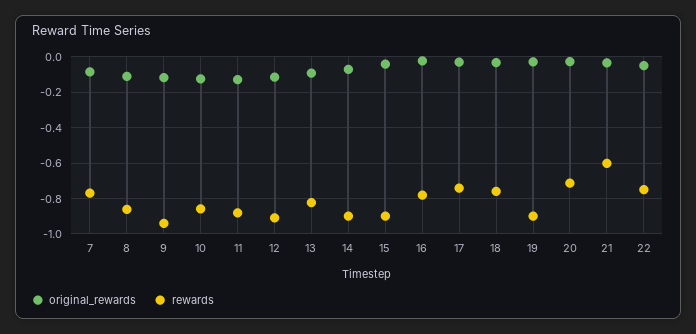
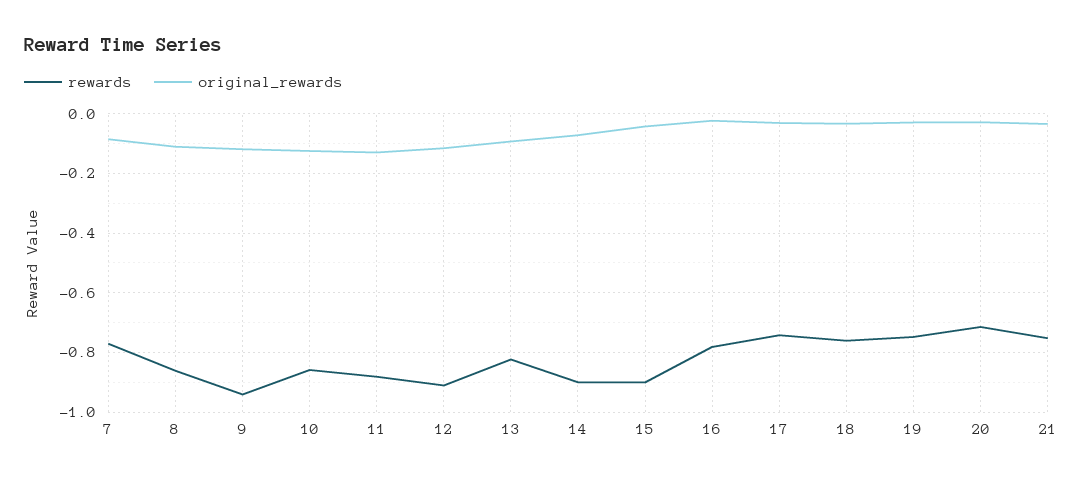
  {
    "original_rewards": {
      "7": -0.075,
      "8": -0.1,
      "9": -0.125,
      "10": -0.125,
      "11": -0.125,
      "12": -0.125,
      "13": -0.1,
      "14": -0.075,
      "15": -0.05,
      "16": -0.025,
      "17": -0.025,
      "18": -0.025,
      "19": -0.025,
      "20": -0.025,
-     "21": -0.025,
+     "21": -0.025
-     "22": -0.05
    },
    "rewards": {
      "7": -0.775,
      "8": -0.85,
      "9": -0.95,
      "10": -0.85,
      "11": -0.875,
      "12": -0.9,
      "13": -0.825,
      "14": -0.9,
      "15": -0.9,
      "16": -0.775,
      "17": -0.75,
      "18": -0.75,
-     "19": -0.9,
+     "19": -0.75,
      "20": -0.725,
-     "21": -0.6,
+     "21": -0.75
-     "22": -0.75
    }
  }

